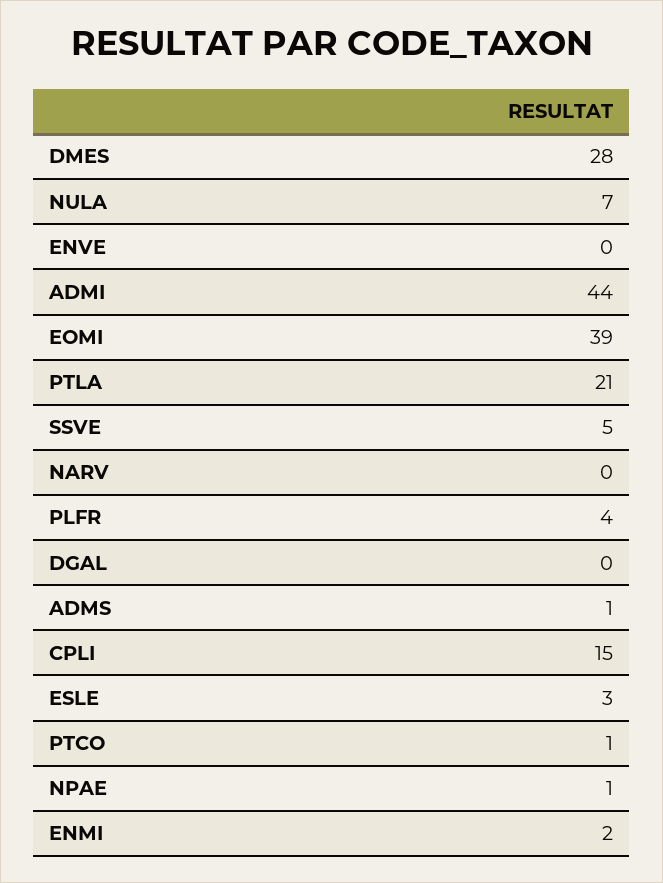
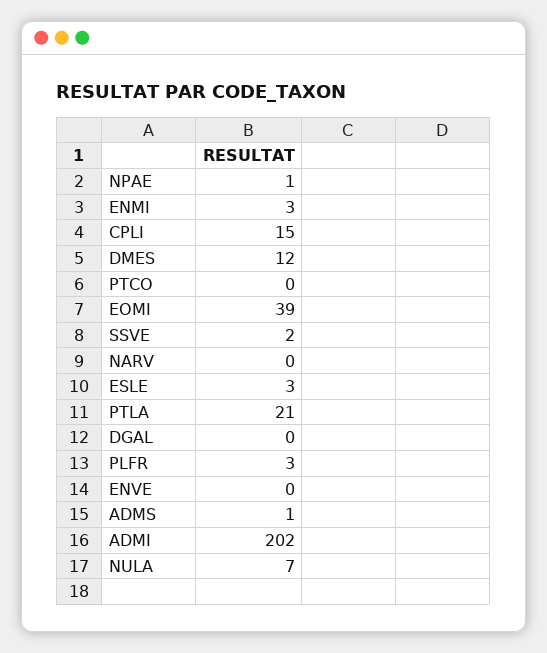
  {
-   "DMES": 28,
+   "DMES": 12,
    "NULA": 7,
    "ENVE": 0,
-   "ADMI": 44,
+   "ADMI": 202,
    "EOMI": 39,
    "PTLA": 21,
-   "SSVE": 5,
+   "SSVE": 2,
    "NARV": 0,
-   "PLFR": 4,
+   "PLFR": 3,
    "DGAL": 0,
    "ADMS": 1,
    "CPLI": 15,
    "ESLE": 3,
-   "PTCO": 1,
+   "PTCO": 0,
    "NPAE": 1,
-   "ENMI": 2
+   "ENMI": 3
  }

